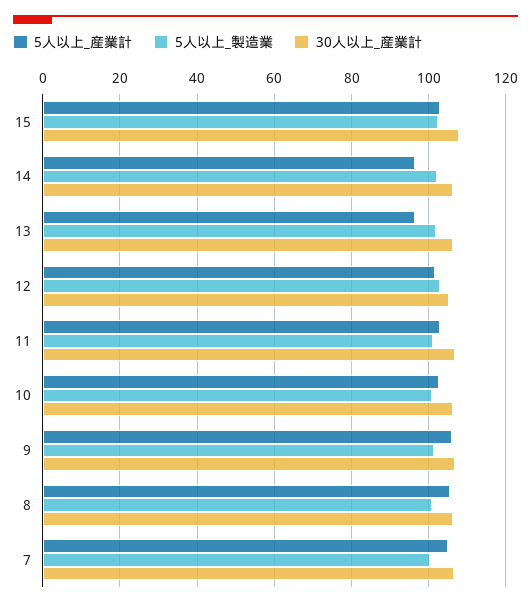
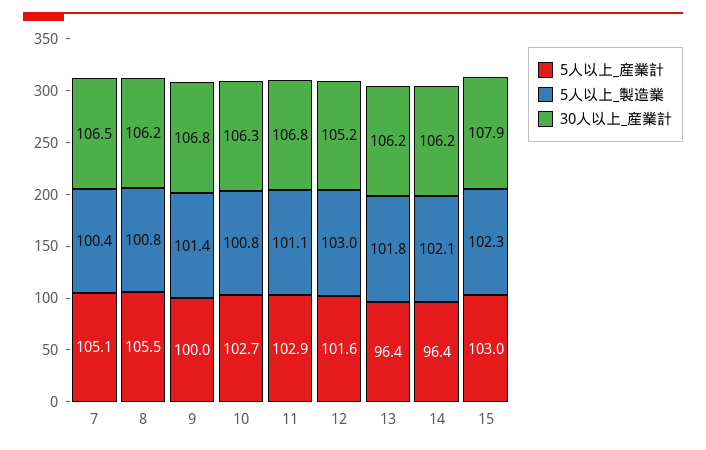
  {
    "5人以上_産業計": {
      "15": 103,
      "14": 96.4,
      "13": 96.4,
      "12": 101.6,
      "11": 102.9,
      "10": 102.7,
-     "9": 106,
+     "9": 100,
      "8": 105.5,
      "7": 105.1
    },
    "5人以上_製造業": {
      "15": 102.3,
      "14": 102.1,
      "13": 101.8,
      "12": 103,
      "11": 101.1,
      "10": 100.8,
      "9": 101.4,
      "8": 100.8,
      "7": 100.4
    },
    "30人以上_産業計": {
      "15": 107.9,
      "14": 106.2,
      "13": 106.2,
      "12": 105.2,
      "11": 106.8,
      "10": 106.3,
      "9": 106.8,
      "8": 106.2,
      "7": 106.5
    }
  }

